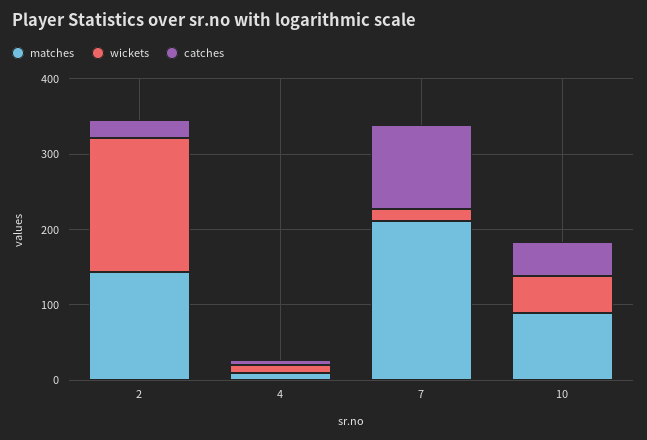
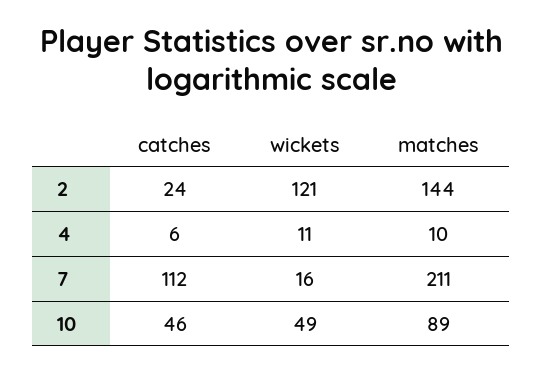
  {
    "matches": {
      "2": 144,
      "4": 10,
      "7": 211,
      "10": 89
    },
    "wickets": {
-     "2": 180,
+     "2": 121,
      "4": 11,
      "7": 16,
      "10": 49
    },
    "catches": {
      "2": 24,
      "4": 6,
      "7": 112,
      "10": 46
    }
  }

